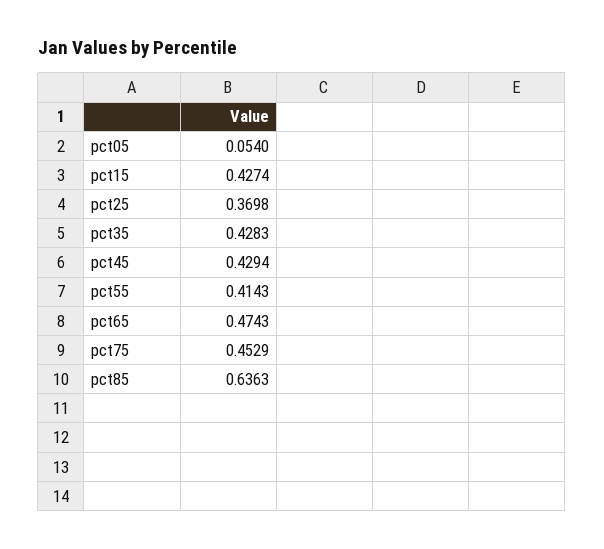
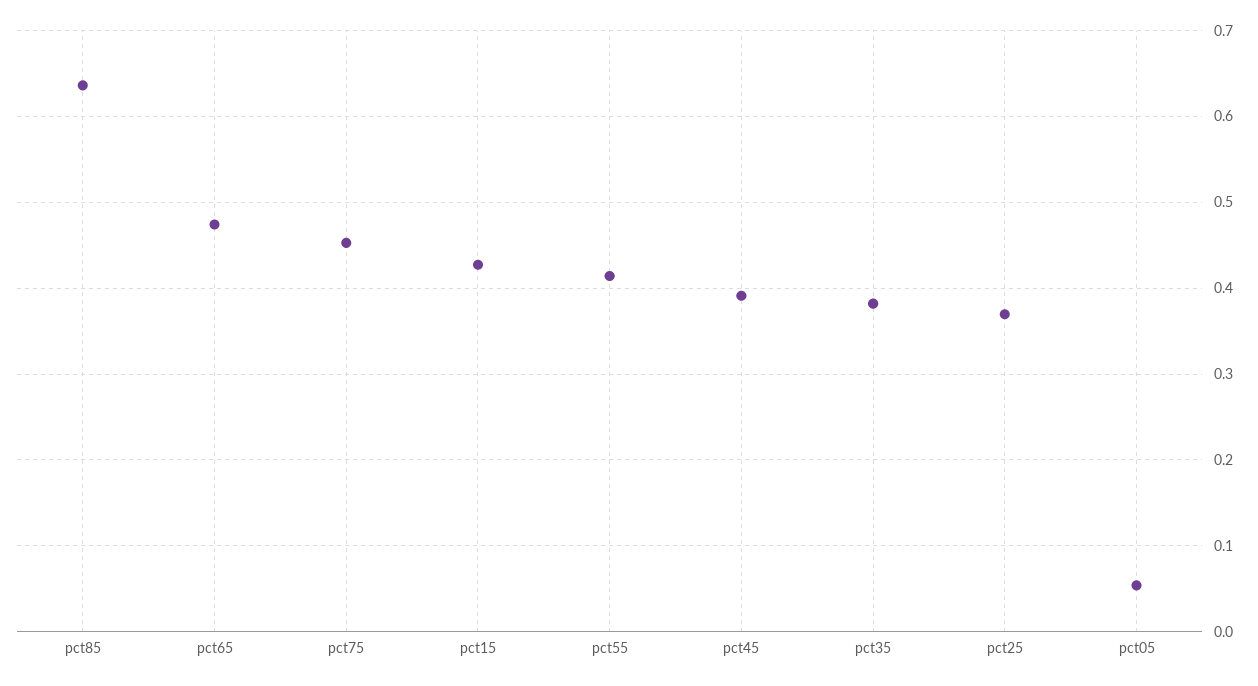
  {
    "pct05": 0.054,
    "pct15": 0.4274,
    "pct25": 0.3698,
-   "pct35": 0.4283,
+   "pct35": 0.38,
-   "pct45": 0.4294,
+   "pct45": 0.39,
    "pct55": 0.4143,
    "pct65": 0.4743,
    "pct75": 0.4529,
    "pct85": 0.6363
  }

